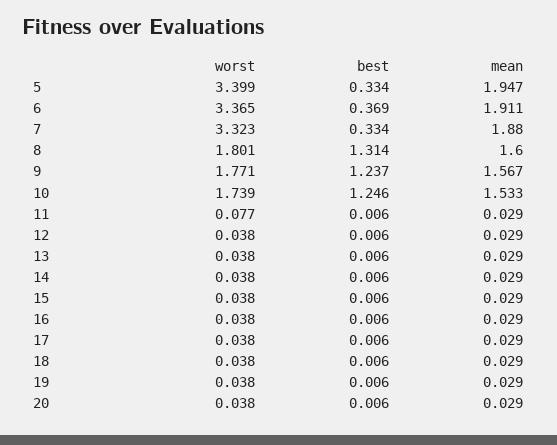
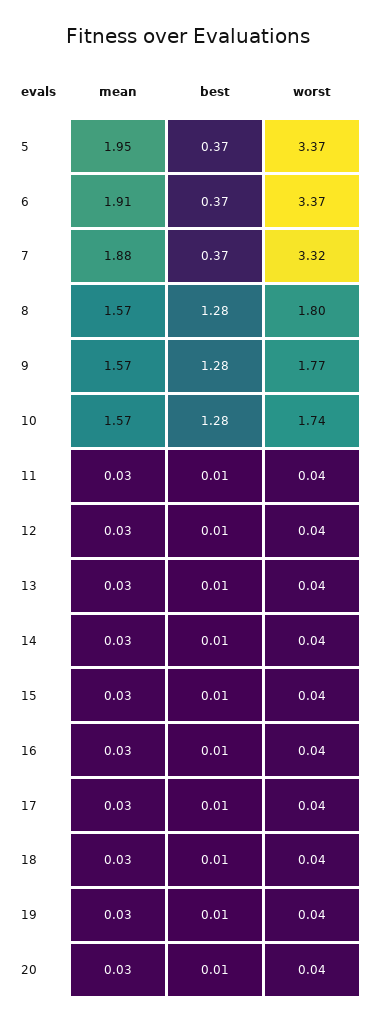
  {
    "worst": {
-     "5": 3.399,
+     "5": 3.37,
      "6": 3.365,
      "7": 3.323,
      "8": 1.801,
      "9": 1.771,
      "10": 1.739,
-     "11": 0.077,
+     "11": 0.04,
      "12": 0.038,
      "13": 0.038,
      "14": 0.038,
      "15": 0.038,
      "16": 0.038,
      "17": 0.038,
      "18": 0.038,
      "19": 0.038,
      "20": 0.038
    },
    "best": {
-     "5": 0.334,
+     "5": 0.37,
      "6": 0.369,
-     "7": 0.334,
+     "7": 0.37,
-     "8": 1.314,
+     "8": 1.28,
-     "9": 1.237,
+     "9": 1.28,
-     "10": 1.246,
+     "10": 1.28,
      "11": 0.006,
      "12": 0.006,
      "13": 0.006,
      "14": 0.006,
      "15": 0.006,
      "16": 0.006,
      "17": 0.006,
      "18": 0.006,
      "19": 0.006,
      "20": 0.006
    },
    "mean": {
      "5": 1.947,
      "6": 1.911,
      "7": 1.88,
-     "8": 1.6,
+     "8": 1.57,
      "9": 1.567,
-     "10": 1.533,
+     "10": 1.57,
      "11": 0.029,
      "12": 0.029,
      "13": 0.029,
      "14": 0.029,
      "15": 0.029,
      "16": 0.029,
      "17": 0.029,
      "18": 0.029,
      "19": 0.029,
      "20": 0.029
    }
  }

